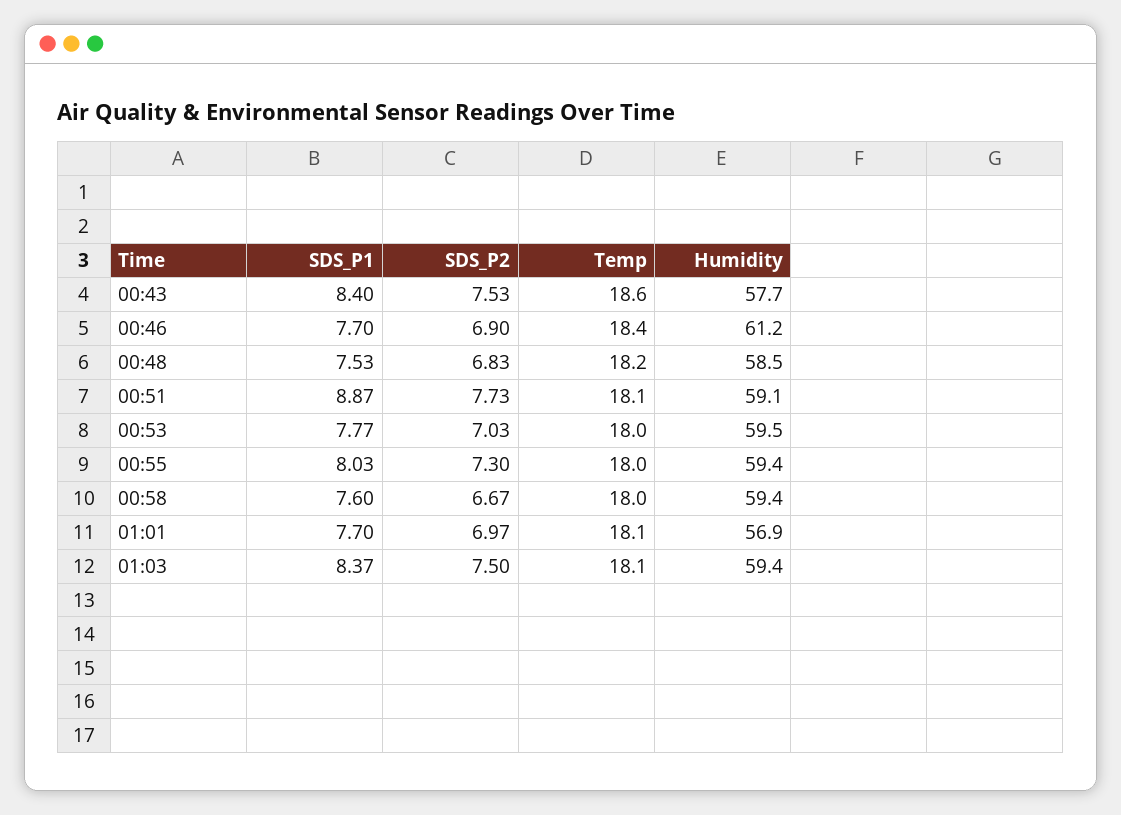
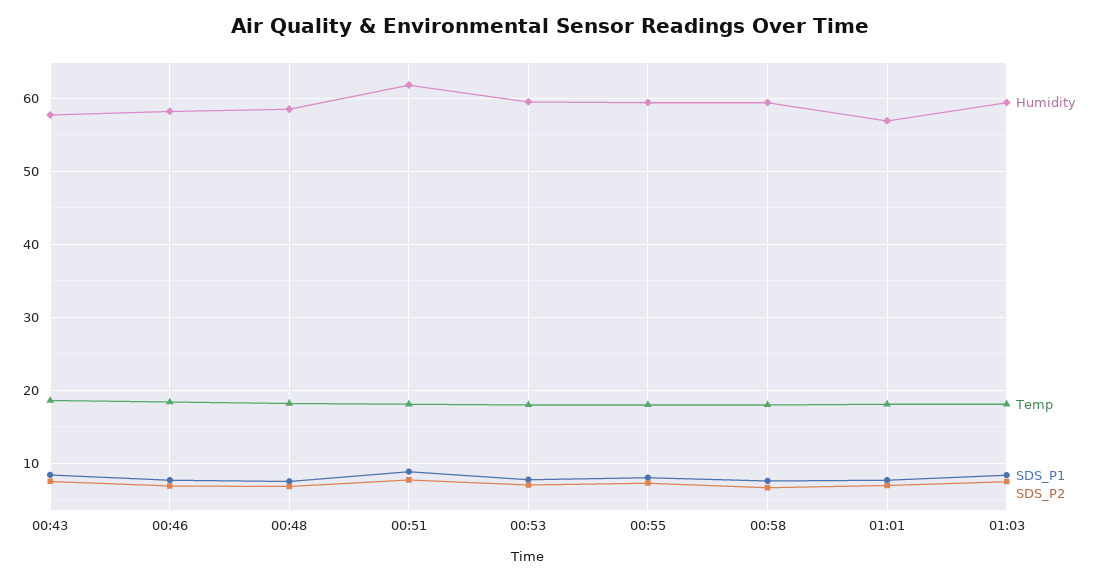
  {
    "SDS_P1": {
      "00:43": 8.4,
      "00:46": 7.7,
      "00:48": 7.53,
      "00:51": 8.87,
      "00:53": 7.77,
      "00:55": 8.03,
      "00:58": 7.6,
      "01:01": 7.7,
      "01:03": 8.37
    },
    "SDS_P2": {
      "00:43": 7.53,
      "00:46": 6.9,
      "00:48": 6.83,
      "00:51": 7.73,
      "00:53": 7.03,
      "00:55": 7.3,
      "00:58": 6.67,
      "01:01": 6.97,
      "01:03": 7.5
    },
    "Temp": {
      "00:43": 18.6,
      "00:46": 18.4,
      "00:48": 18.2,
      "00:51": 18.1,
      "00:53": 18,
      "00:55": 18,
      "00:58": 18,
      "01:01": 18.1,
      "01:03": 18.1
    },
    "Humidity": {
      "00:43": 57.7,
-     "00:46": 61.2,
+     "00:46": 58,
      "00:48": 58.5,
-     "00:51": 59.1,
+     "00:51": 62,
      "00:53": 59.5,
      "00:55": 59.4,
      "00:58": 59.4,
      "01:01": 56.9,
      "01:03": 59.4
    }
  }

